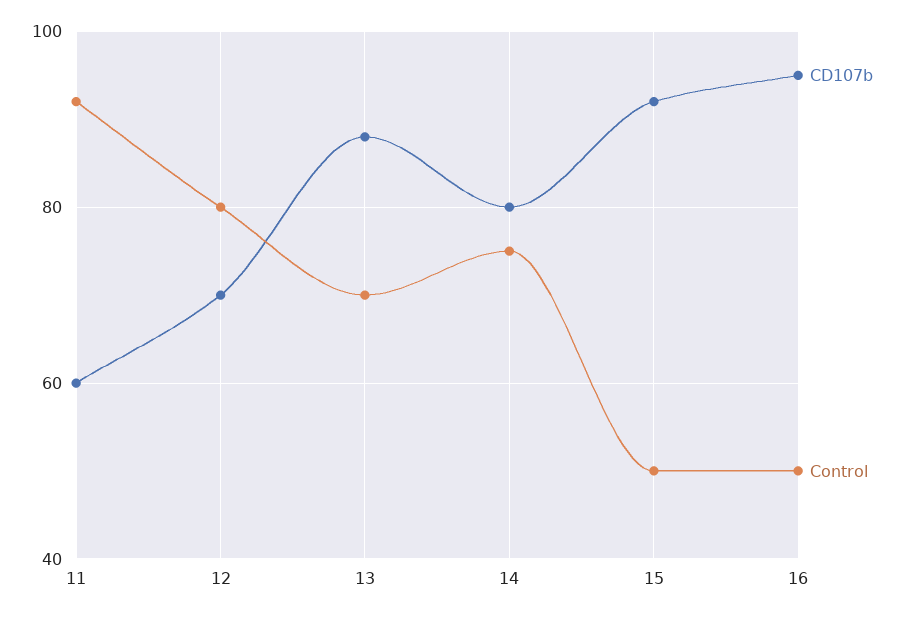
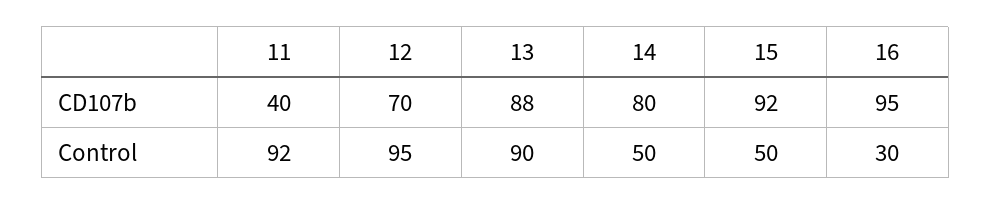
  {
    "CD107b": {
-     "11": 60,
+     "11": 40,
      "12": 70,
      "13": 88,
      "14": 80,
      "15": 92,
      "16": 95
    },
    "Control": {
      "11": 92,
-     "12": 80,
+     "12": 95,
-     "13": 70,
+     "13": 90,
-     "14": 75,
+     "14": 50,
      "15": 50,
-     "16": 50
+     "16": 30
    }
  }

